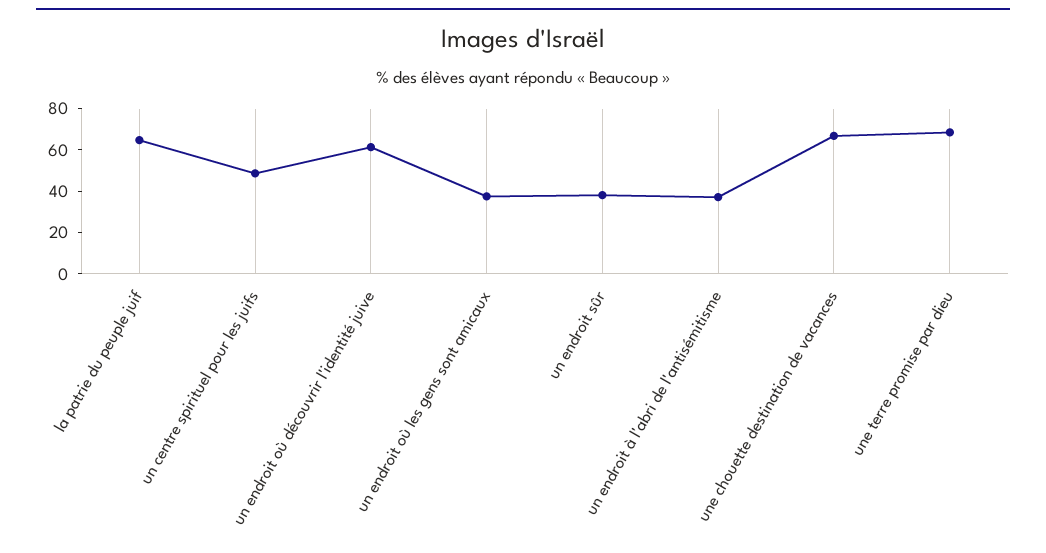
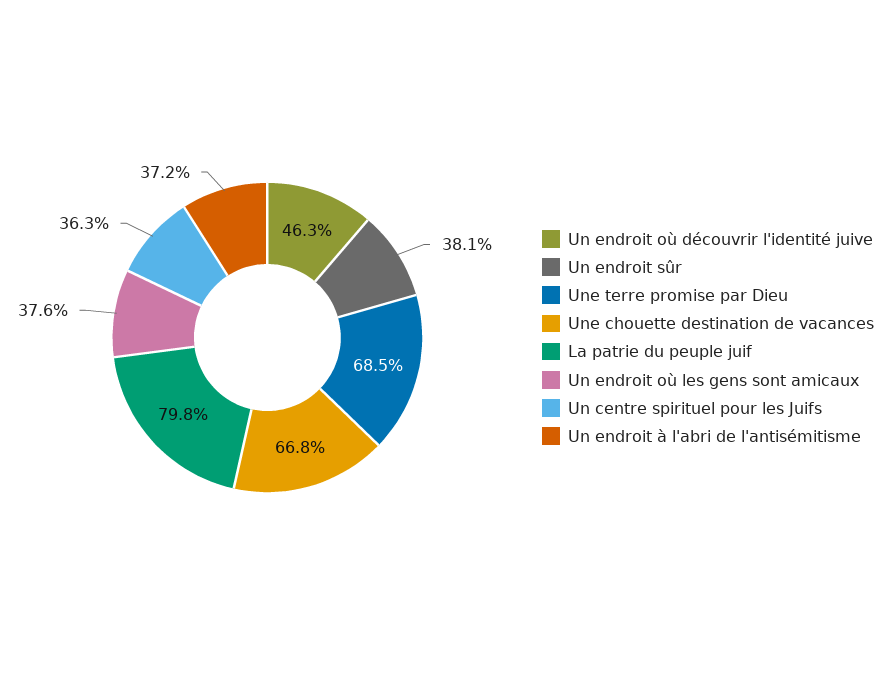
  {
-   "la patrie du peuple juif": 65,
+   "la patrie du peuple juif": 79.8,
-   "un centre spirituel pour les juifs": 50,
+   "un centre spirituel pour les juifs": 36.3,
-   "un endroit où découvrir l'identité juive": 60,
+   "un endroit où découvrir l'identité juive": 46.3,
    "un endroit où les gens sont amicaux": 37.6,
    "un endroit sûr": 38.1,
    "un endroit à l'abri de l'antisémitisme": 37.2,
    "une chouette destination de vacances": 66.8,
    "une terre promise par dieu": 68.5
  }

